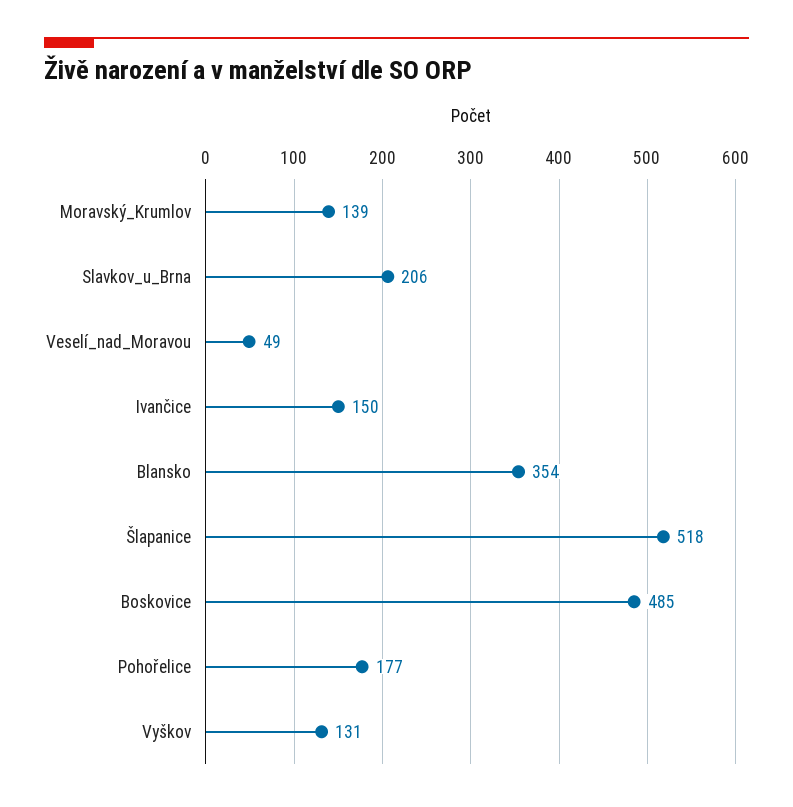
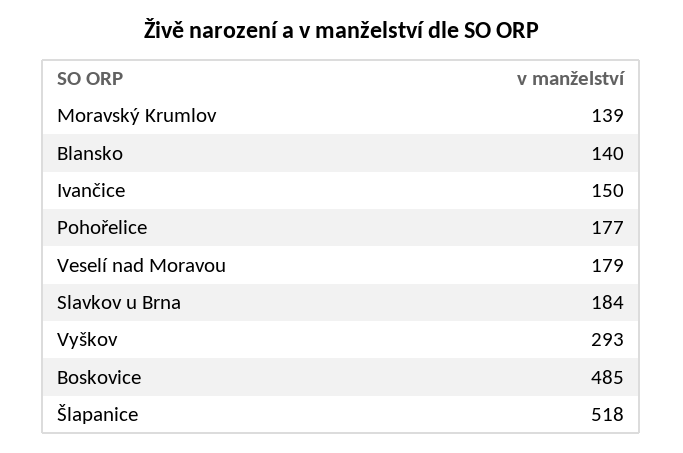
  {
    "Moravský_Krumlov": 139,
-   "Slavkov_u_Brna": 206,
+   "Slavkov_u_Brna": 184,
-   "Veselí_nad_Moravou": 49,
+   "Veselí_nad_Moravou": 179,
    "Ivančice": 150,
-   "Blansko": 354,
+   "Blansko": 140,
    "Šlapanice": 518,
    "Boskovice": 485,
    "Pohořelice": 177,
-   "Vyškov": 131
+   "Vyškov": 293
  }

